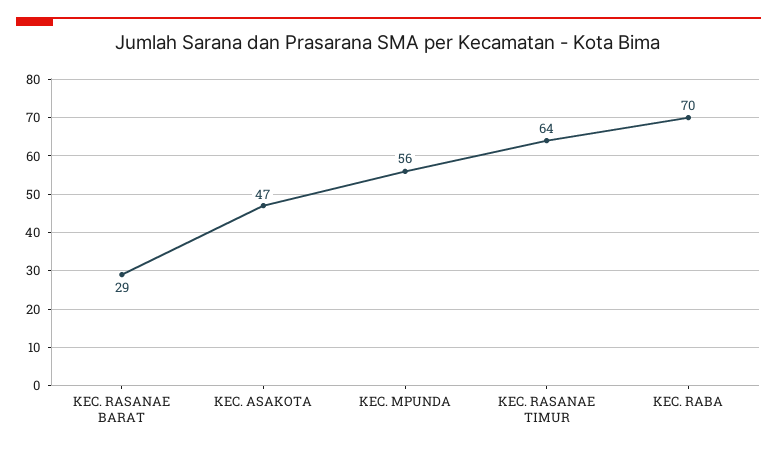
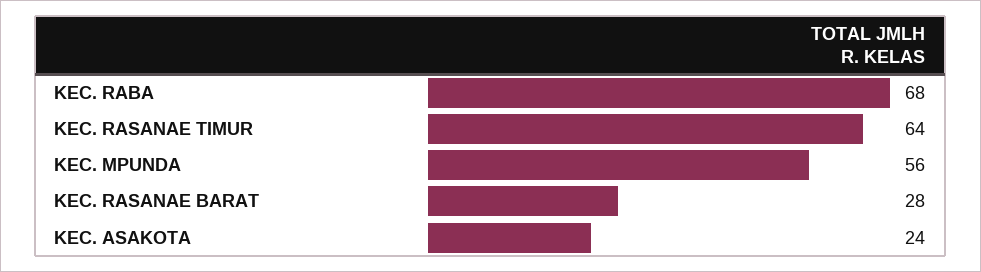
  {
-   "KEC. RASANAE BARAT": 29,
+   "KEC. RASANAE BARAT": 28,
-   "KEC. ASAKOTA": 47,
+   "KEC. ASAKOTA": 24,
    "KEC. MPUNDA": 56,
    "KEC. RASANAE TIMUR": 64,
-   "KEC. RABA": 70
+   "KEC. RABA": 68
  }

